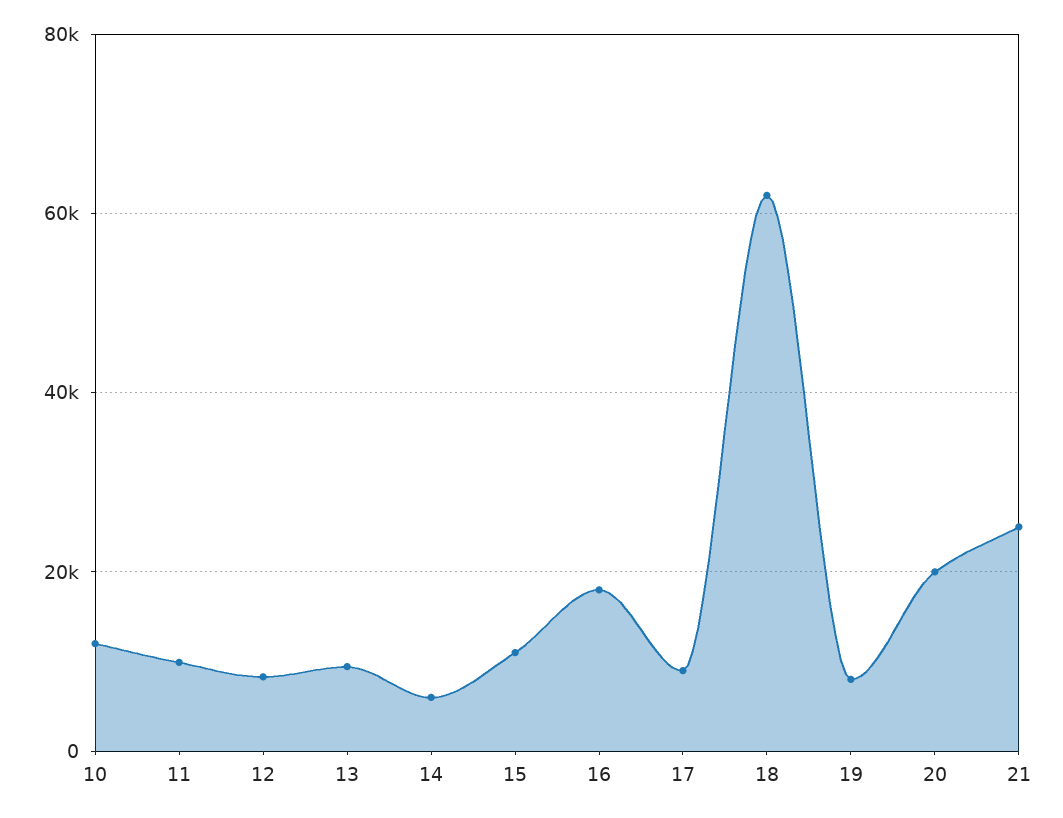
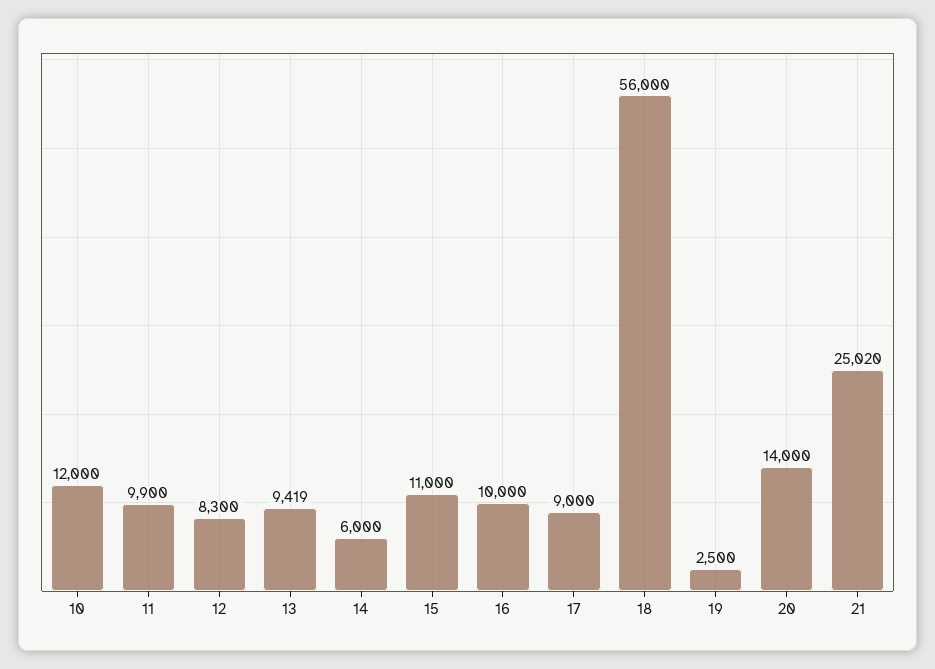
  {
    "10": 12000,
    "11": 9900,
    "12": 8300,
    "13": 9419,
    "14": 6000,
    "15": 11000,
-   "16": 18000,
+   "16": 10000,
    "17": 9000,
-   "18": 62000,
+   "18": 56000,
-   "19": 8000,
+   "19": 2500,
-   "20": 20000,
+   "20": 14000,
    "21": 25020
  }

